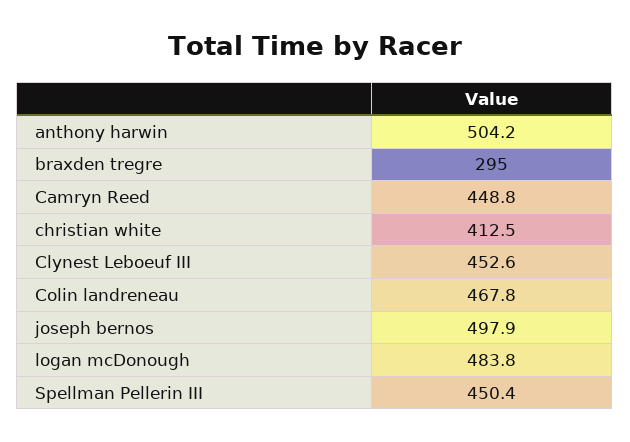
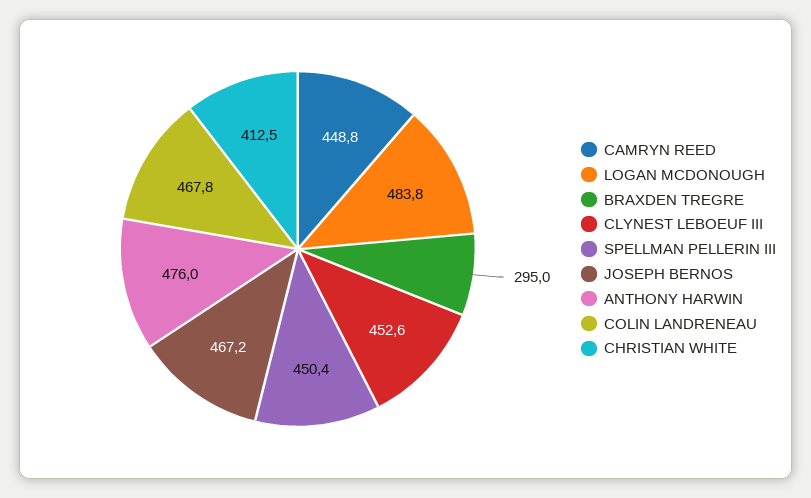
  {
-   "anthony harwin": 504.2,
+   "anthony harwin": 476,
    "braxden tregre": 295,
    "Camryn Reed": 448.8,
    "christian white": 412.5,
    "Clynest Leboeuf III": 452.6,
    "Colin landreneau": 467.8,
-   "joseph bernos": 497.9,
+   "joseph bernos": 467.2,
    "logan mcDonough": 483.8,
    "Spellman Pellerin III": 450.4
  }

